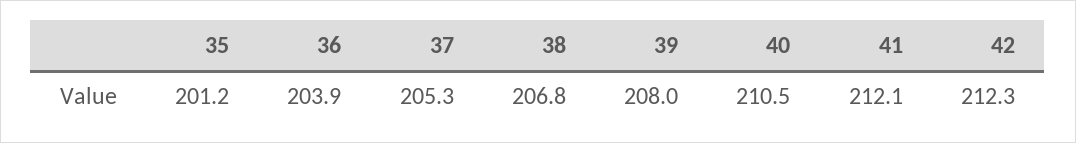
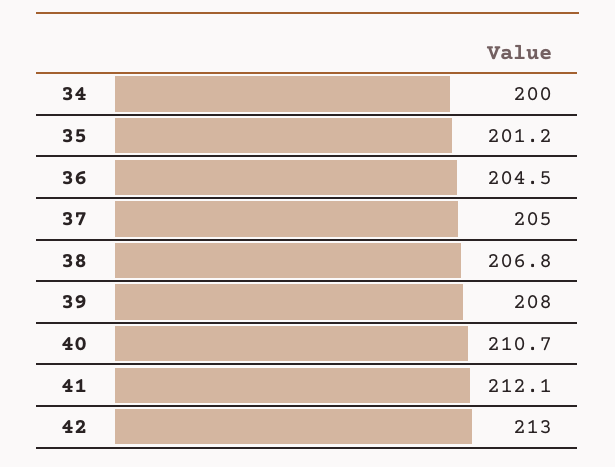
  {
    "35": 201.2,
-   "36": 203.9,
+   "36": 204.5,
-   "37": 205.3,
+   "37": 205,
    "38": 206.8,
    "39": 208,
-   "40": 210.5,
+   "40": 210.7,
    "41": 212.1,
-   "42": 212.3
+   "42": 213,
+   "34": 200
  }

